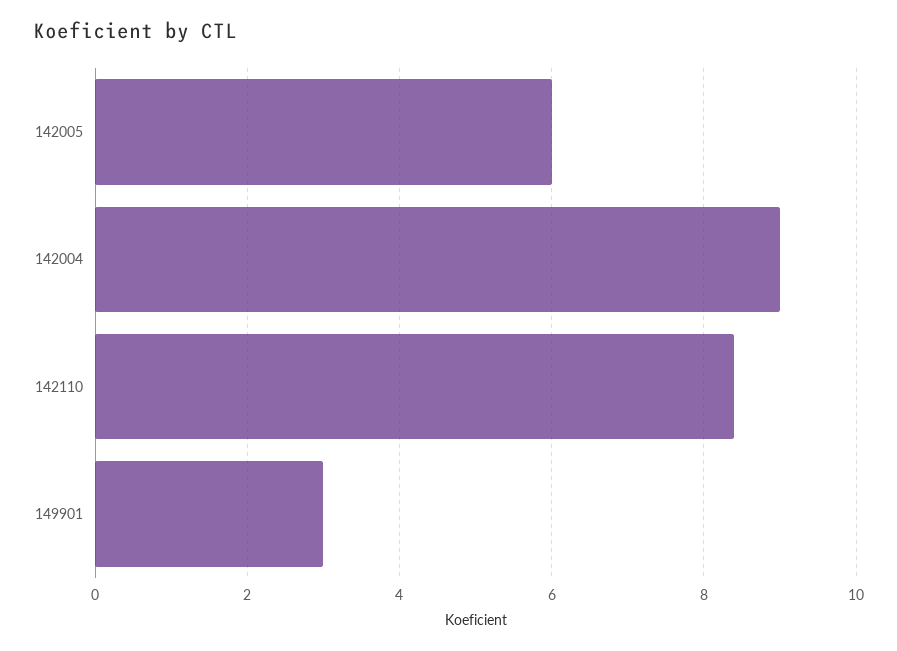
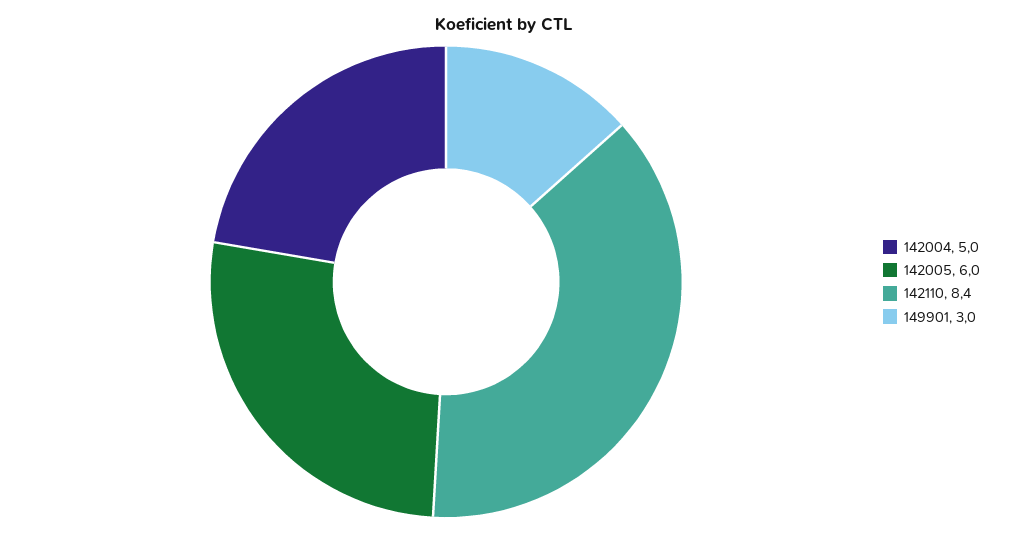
  {
    "142005": 6,
-   "142004": 9,
+   "142004": 5,
    "142110": 8.4,
    "149901": 3
  }

